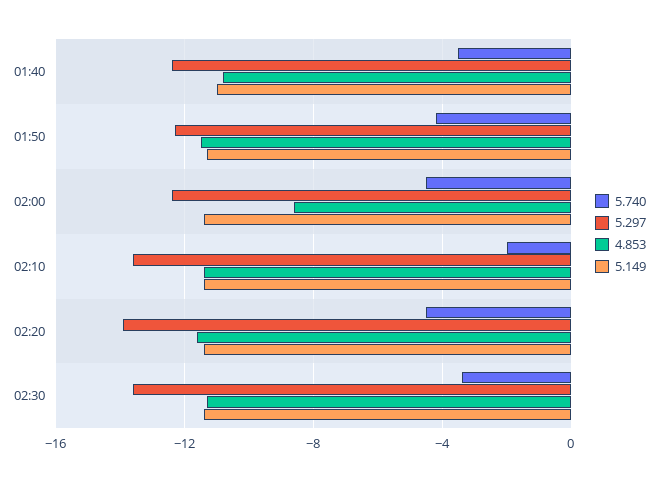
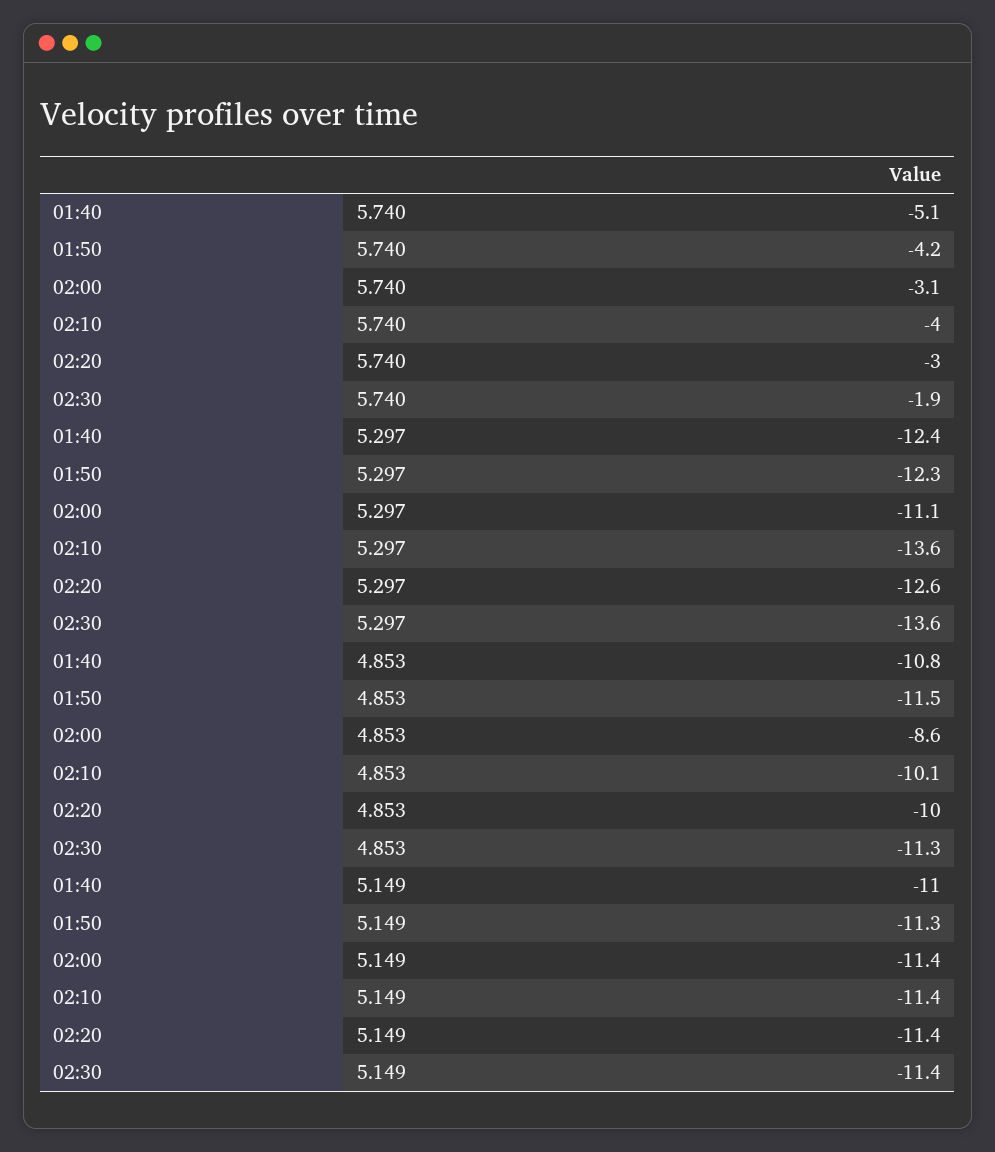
  {
    "5.740": {
-     "01:40": -3.5,
+     "01:40": -5.1,
      "01:50": -4.2,
-     "02:00": -4.5,
+     "02:00": -3.1,
-     "02:10": -2,
+     "02:10": -4,
-     "02:20": -4.5,
+     "02:20": -3,
-     "02:30": -3.5
+     "02:30": -1.9
    },
    "5.297": {
      "01:40": -12.4,
      "01:50": -12.3,
-     "02:00": -12.5,
+     "02:00": -11.1,
      "02:10": -13.6,
-     "02:20": -14,
+     "02:20": -12.6,
      "02:30": -13.6
    },
    "4.853": {
      "01:40": -10.8,
      "01:50": -11.5,
      "02:00": -8.6,
-     "02:10": -11.5,
+     "02:10": -10.1,
-     "02:20": -11.5,
+     "02:20": -10,
      "02:30": -11.3
    },
    "5.149": {
      "01:40": -11,
      "01:50": -11.3,
      "02:00": -11.4,
      "02:10": -11.4,
      "02:20": -11.4,
      "02:30": -11.4
    }
  }

